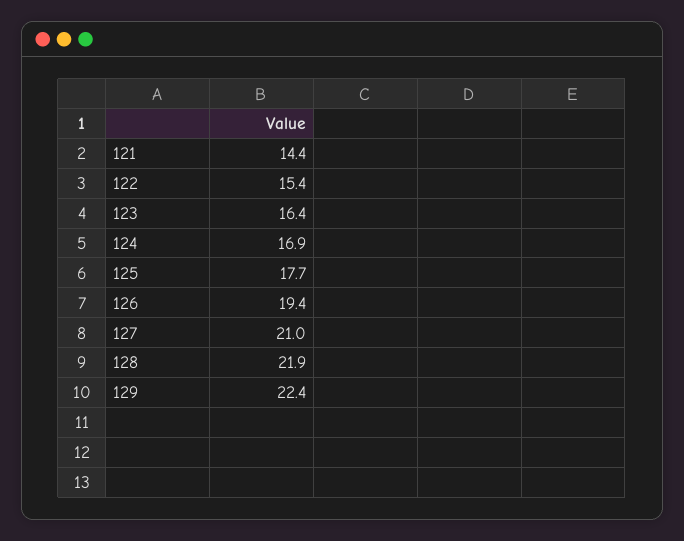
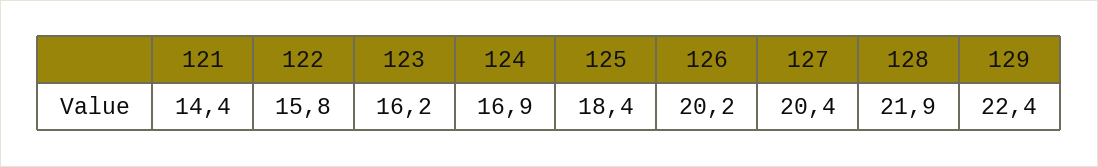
  {
    "121": 14.4,
-   "122": 15.4,
+   "122": 15.8,
-   "123": 16.4,
+   "123": 16.2,
    "124": 16.9,
-   "125": 17.7,
+   "125": 18.4,
-   "126": 19.4,
+   "126": 20.2,
-   "127": 21,
+   "127": 20.4,
    "128": 21.9,
    "129": 22.4
  }

